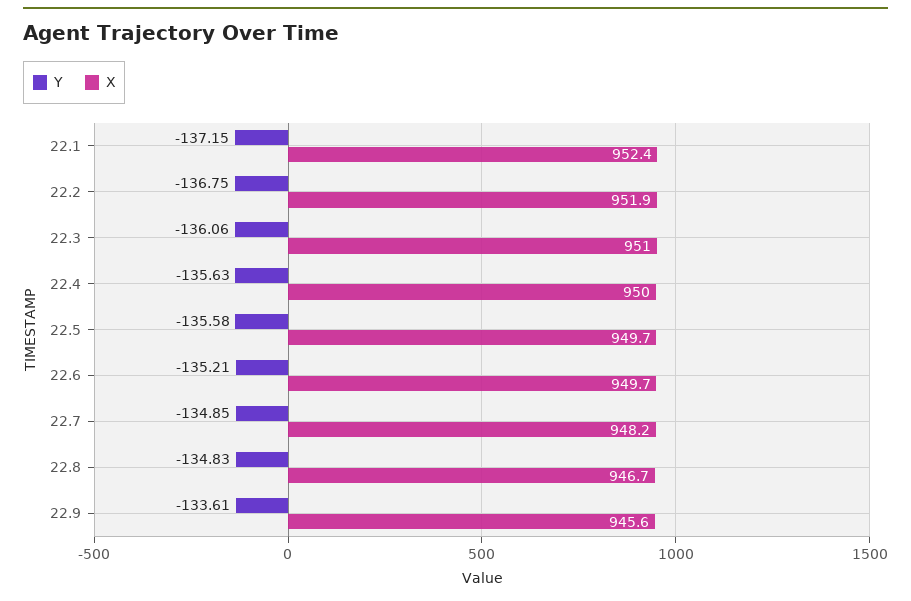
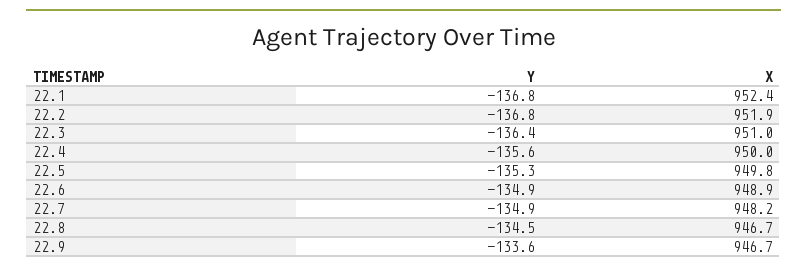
  {
    "Y": {
-     "22.1": -137.15,
+     "22.1": -136.8,
      "22.2": -136.75,
-     "22.3": -136.06,
+     "22.3": -136.4,
      "22.4": -135.63,
-     "22.5": -135.58,
+     "22.5": -135.3,
-     "22.6": -135.21,
+     "22.6": -134.9,
      "22.7": -134.85,
-     "22.8": -134.83,
+     "22.8": -134.5,
      "22.9": -133.61
    },
    "X": {
      "22.1": 952.4,
      "22.2": 951.9,
      "22.3": 951,
      "22.4": 950,
-     "22.5": 949.7,
+     "22.5": 949.8,
-     "22.6": 949.7,
+     "22.6": 948.9,
      "22.7": 948.2,
      "22.8": 946.7,
-     "22.9": 945.6
+     "22.9": 946.7
    }
  }

